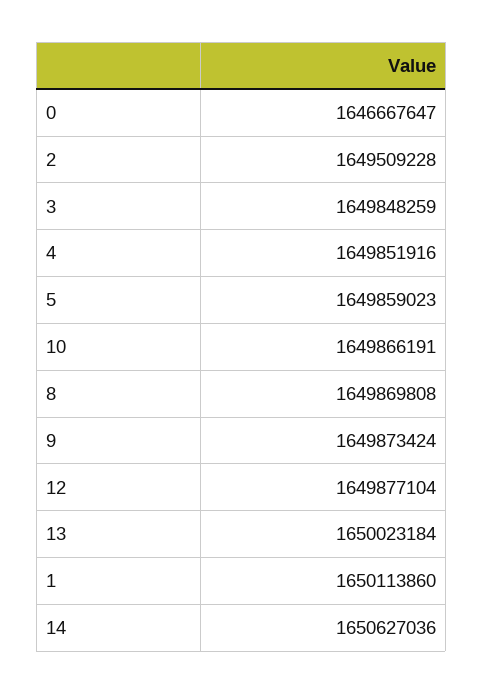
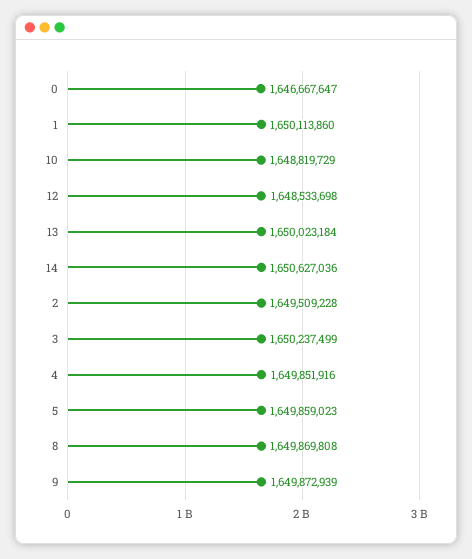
  {
    "0": 1646667647,
    "2": 1649509228,
-   "3": 1649848259,
+   "3": 1650237499,
    "4": 1649851916,
    "5": 1649859023,
-   "10": 1649866191,
+   "10": 1648819729,
    "8": 1649869808,
-   "9": 1649873424,
+   "9": 1649872939,
-   "12": 1649877104,
+   "12": 1648533698,
    "13": 1650023184,
    "1": 1650113860,
    "14": 1650627036
  }

